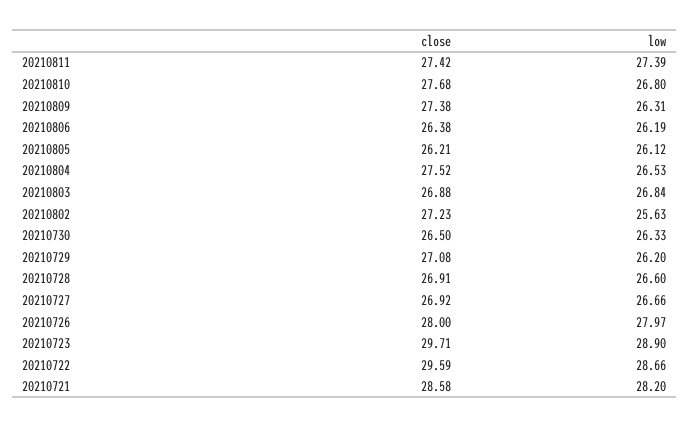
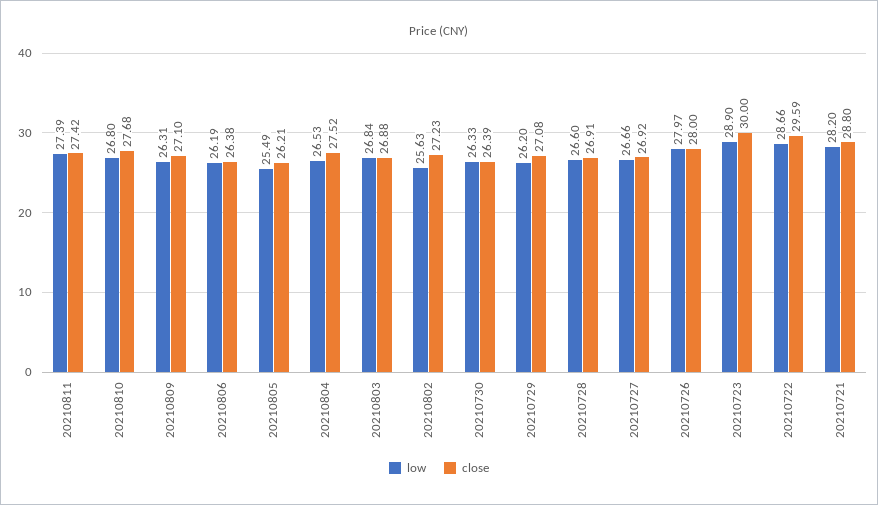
  {
    "close": {
      "20210811": 27.42,
      "20210810": 27.68,
-     "20210809": 27.38,
+     "20210809": 27.1,
      "20210806": 26.38,
      "20210805": 26.21,
      "20210804": 27.52,
      "20210803": 26.88,
      "20210802": 27.23,
-     "20210730": 26.5,
+     "20210730": 26.39,
      "20210729": 27.08,
      "20210728": 26.91,
      "20210727": 26.92,
      "20210726": 28,
-     "20210723": 29.71,
+     "20210723": 30,
      "20210722": 29.59,
-     "20210721": 28.58
+     "20210721": 28.8
    },
    "low": {
      "20210811": 27.39,
      "20210810": 26.8,
      "20210809": 26.31,
      "20210806": 26.19,
-     "20210805": 26.12,
+     "20210805": 25.49,
      "20210804": 26.53,
      "20210803": 26.84,
      "20210802": 25.63,
      "20210730": 26.33,
      "20210729": 26.2,
      "20210728": 26.6,
      "20210727": 26.66,
      "20210726": 27.97,
      "20210723": 28.9,
      "20210722": 28.66,
      "20210721": 28.2
    }
  }

